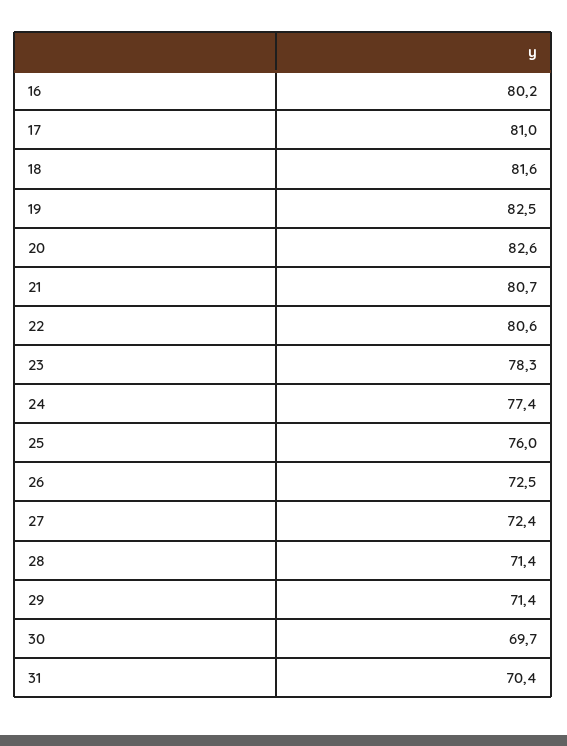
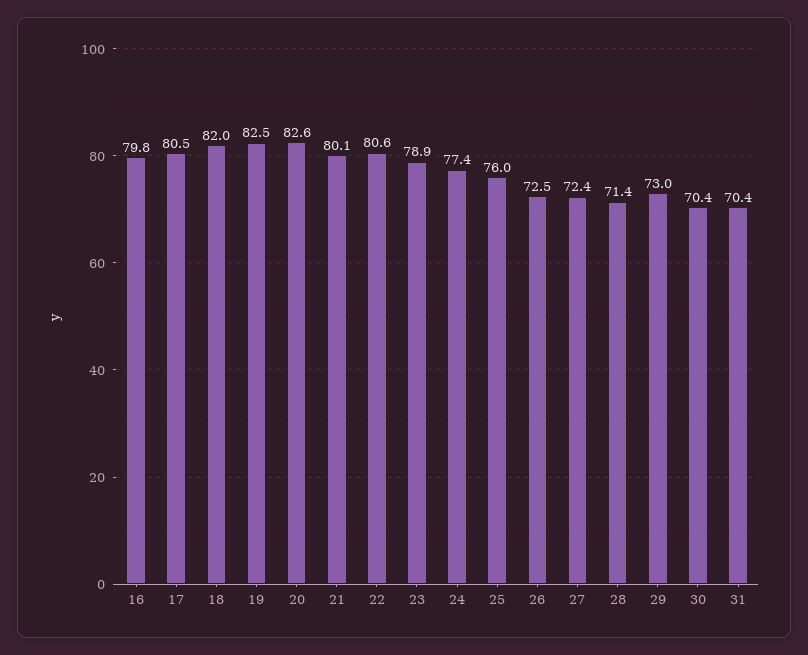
  {
-   "16": 80.2,
+   "16": 79.8,
-   "17": 81,
+   "17": 80.5,
-   "18": 81.6,
+   "18": 82,
    "19": 82.5,
    "20": 82.6,
-   "21": 80.7,
+   "21": 80.1,
    "22": 80.6,
-   "23": 78.3,
+   "23": 78.9,
    "24": 77.4,
    "25": 76,
    "26": 72.5,
    "27": 72.4,
    "28": 71.4,
-   "29": 71.4,
+   "29": 73,
-   "30": 69.7,
+   "30": 70.4,
    "31": 70.4
  }

